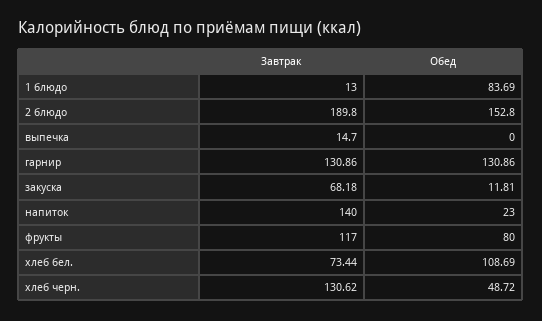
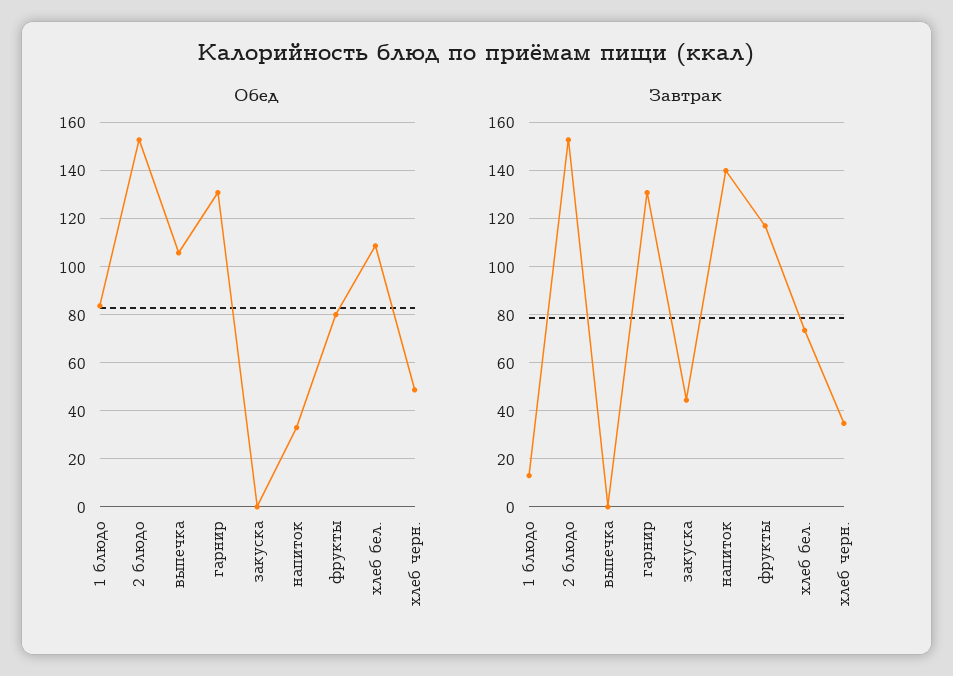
  {
    "Завтрак": {
      "1 блюдо": 13,
-     "2 блюдо": 189.8,
+     "2 блюдо": 152.5,
-     "выпечка": 14.7,
+     "выпечка": 0,
      "гарнир": 130.86,
-     "закуска": 68.18,
+     "закуска": 45,
      "напиток": 140,
      "фрукты": 117,
      "хлеб бел.": 73.44,
-     "хлеб черн.": 130.62
+     "хлеб черн.": 35
    },
    "Обед": {
      "1 блюдо": 83.69,
      "2 блюдо": 152.8,
-     "выпечка": 0,
+     "выпечка": 105,
      "гарнир": 130.86,
-     "закуска": 11.81,
+     "закуска": 0,
-     "напиток": 23,
+     "напиток": 32.5,
      "фрукты": 80,
      "хлеб бел.": 108.69,
      "хлеб черн.": 48.72
    }
  }

